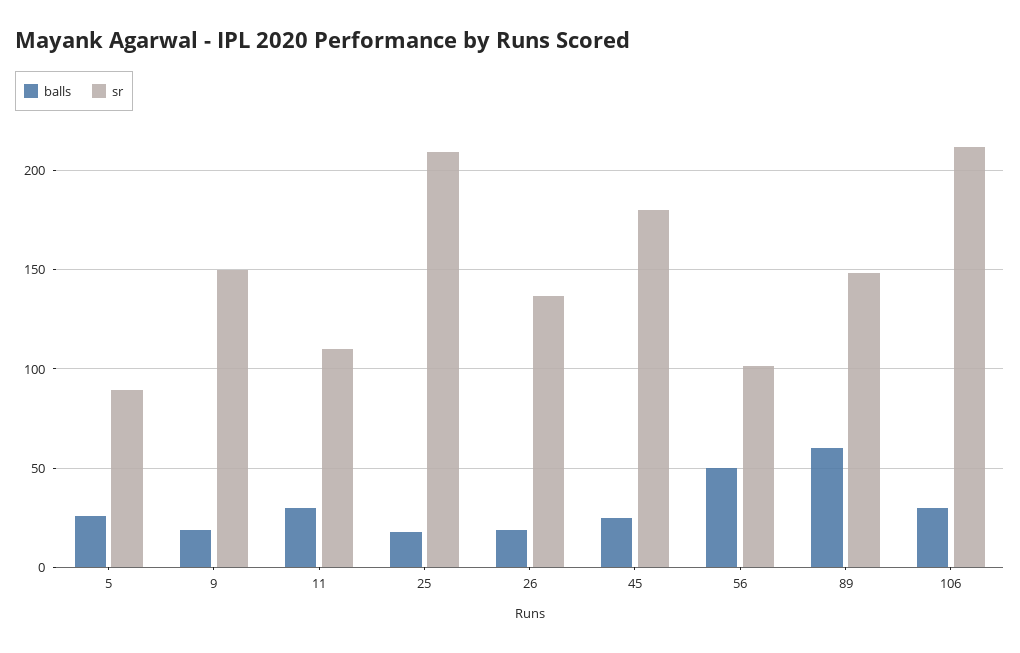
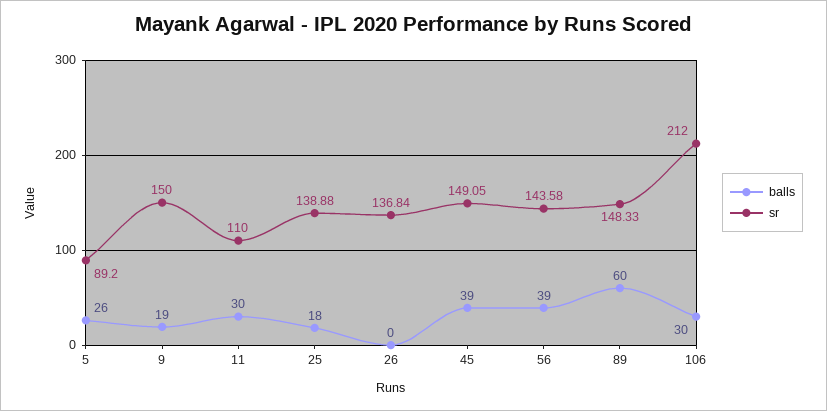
  {
    "balls": {
      "5": 26,
      "9": 19,
      "11": 30,
      "25": 18,
-     "26": 20,
+     "26": 0,
-     "45": 25,
+     "45": 39,
-     "56": 50,
+     "56": 39,
      "89": 60,
      "106": 30
    },
    "sr": {
      "5": 89.2,
      "9": 150,
      "11": 110,
-     "25": 210,
+     "25": 138.88,
      "26": 136.84,
-     "45": 180,
+     "45": 149.05,
-     "56": 100,
+     "56": 143.58,
      "89": 148.33,
      "106": 212
    }
  }

